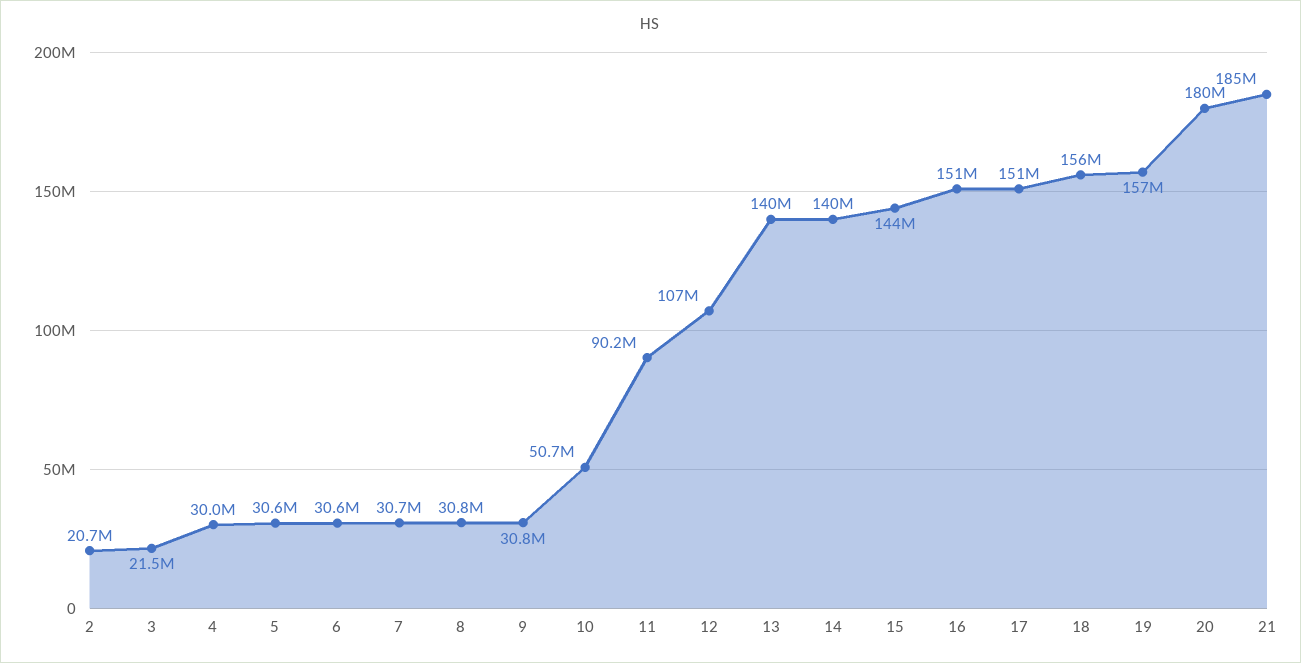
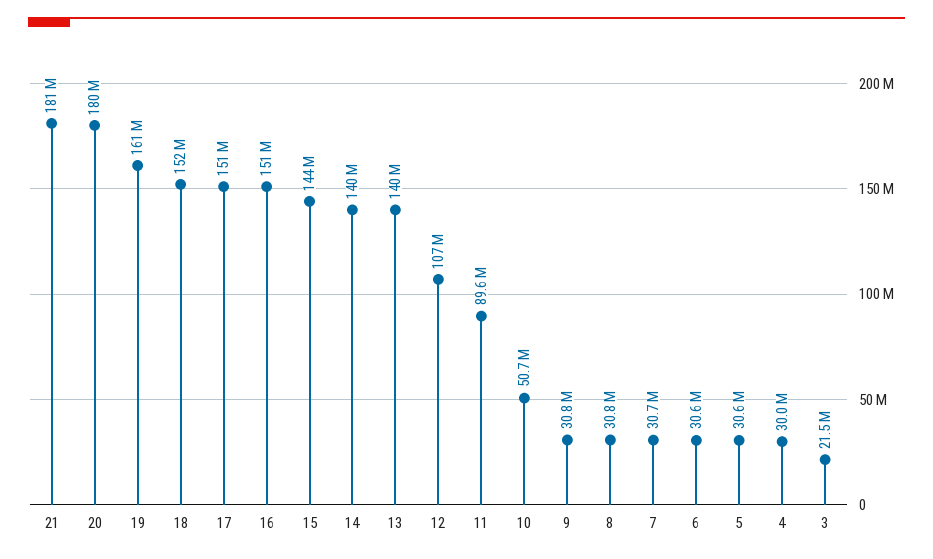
  {
-   "2": 20700000,
    "3": 21500000,
    "4": 30000000,
    "5": 30600000,
    "6": 30600000,
    "7": 30700000,
    "8": 30800000,
    "9": 30800000,
    "10": 50700000,
-   "11": 90200000,
+   "11": 89600000,
    "12": 107000000,
    "13": 140000000,
    "14": 140000000,
    "15": 144000000,
    "16": 151000000,
    "17": 151000000,
-   "18": 156000000,
+   "18": 152000000,
-   "19": 157000000,
+   "19": 161000000,
    "20": 180000000,
-   "21": 185000000
+   "21": 181000000
  }

